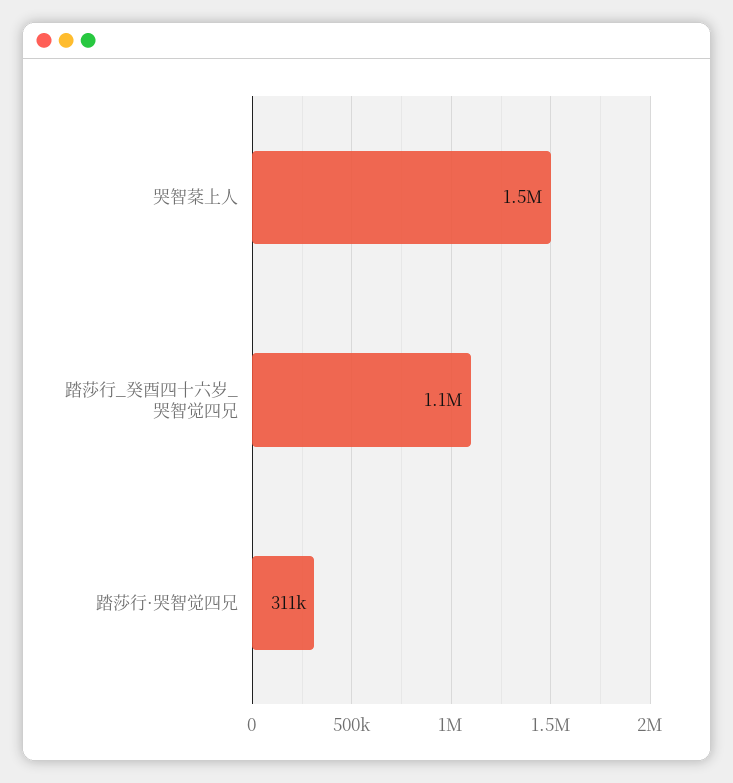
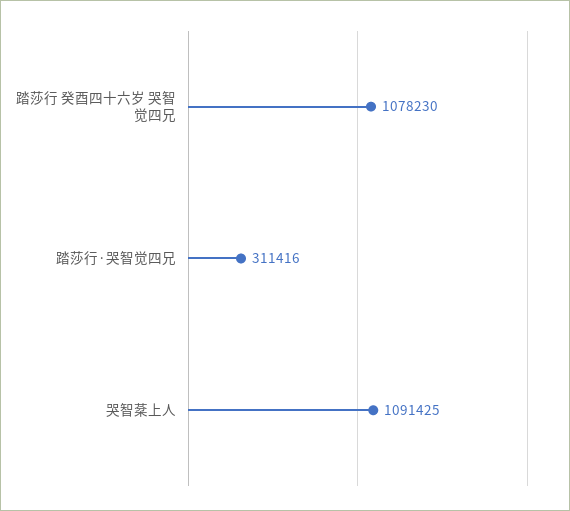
  {
-   "哭智棻上人": 1500000,
+   "哭智棻上人": 1091425,
    "踏莎行_癸酉四十六岁_哭智觉四兄": 1078230,
    "踏莎行·哭智觉四兄": 311416
  }

